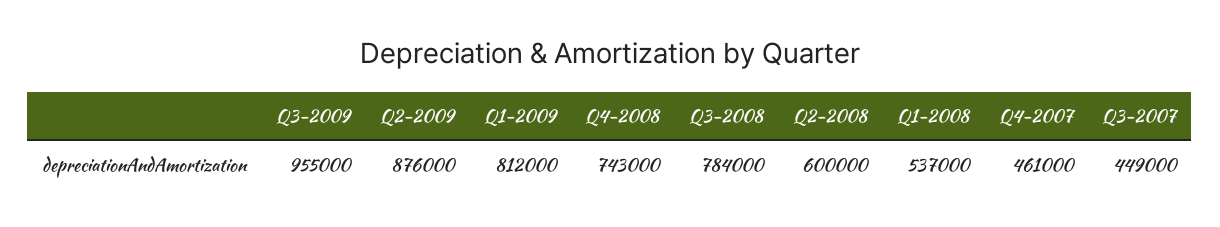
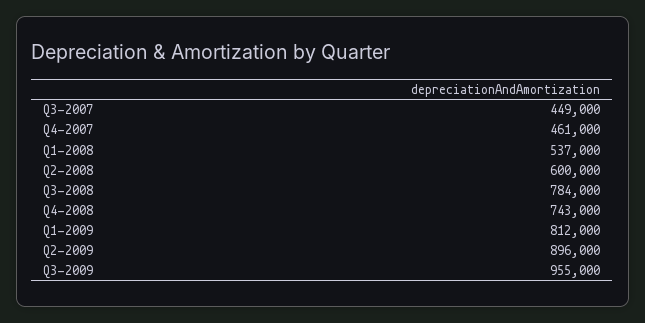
  {
    "Q3-2009": 955000,
-   "Q2-2009": 876000,
+   "Q2-2009": 896000,
    "Q1-2009": 812000,
    "Q4-2008": 743000,
    "Q3-2008": 784000,
    "Q2-2008": 600000,
    "Q1-2008": 537000,
    "Q4-2007": 461000,
    "Q3-2007": 449000
  }

